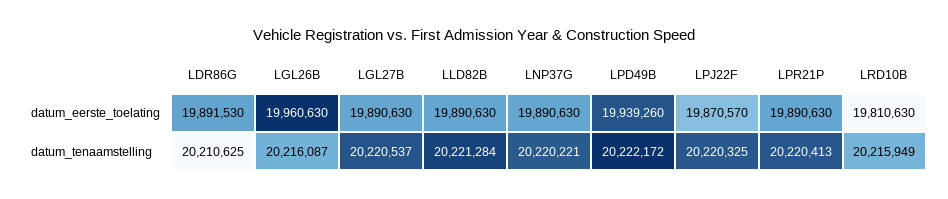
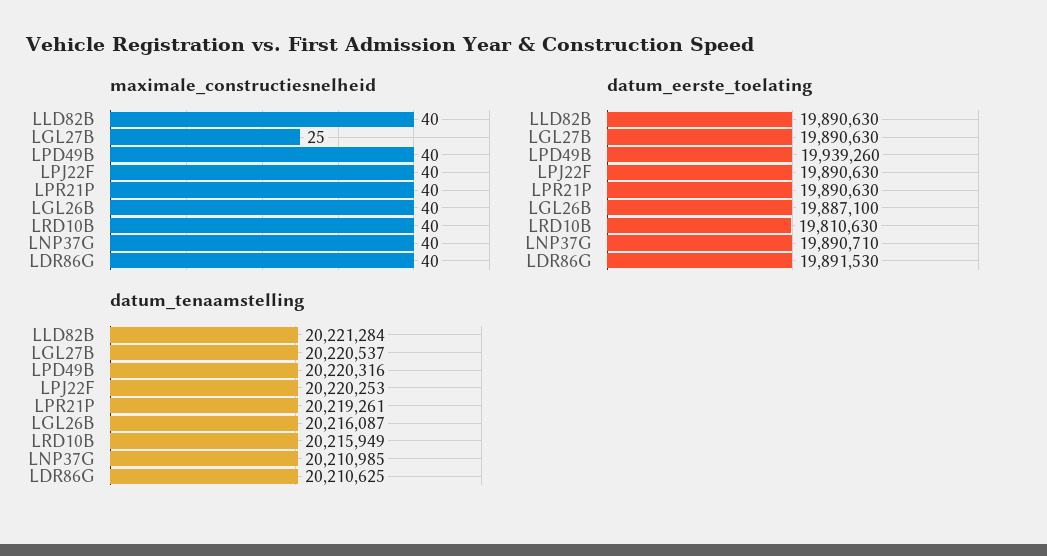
  {
    "datum_eerste_toelating": {
      "LDR86G": 19891530,
-     "LGL26B": 19960630,
+     "LGL26B": 19887100,
      "LGL27B": 19890630,
      "LLD82B": 19890630,
-     "LNP37G": 19890630,
+     "LNP37G": 19890710,
      "LPD49B": 19939260,
-     "LPJ22F": 19870570,
+     "LPJ22F": 19890630,
      "LPR21P": 19890630,
      "LRD10B": 19810630
    },
    "datum_tenaamstelling": {
      "LDR86G": 20210625,
      "LGL26B": 20216087,
      "LGL27B": 20220537,
      "LLD82B": 20221284,
-     "LNP37G": 20220221,
+     "LNP37G": 20210985,
-     "LPD49B": 20222172,
+     "LPD49B": 20220316,
-     "LPJ22F": 20220325,
+     "LPJ22F": 20220253,
-     "LPR21P": 20220413,
+     "LPR21P": 20219261,
      "LRD10B": 20215949
-   }
+   },
+   "maximale_constructiesnelheid": {
+     "LLD82B": 40,
+     "LGL27B": 25,
+     "LPD49B": 40,
+     "LPJ22F": 40,
+     "LPR21P": 40,
+     "LGL26B": 40,
+     "LRD10B": 40,
+     "LNP37G": 40,
+     "LDR86G": 40
+   }
  }

